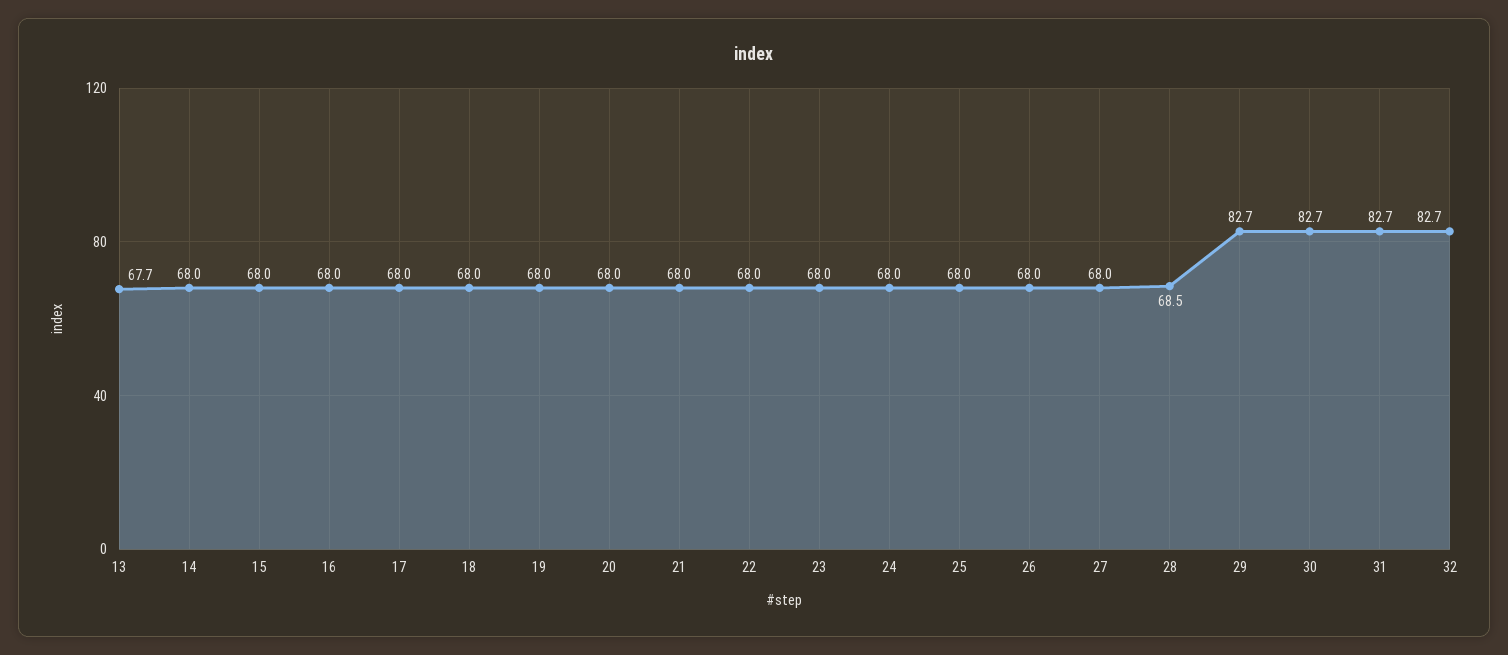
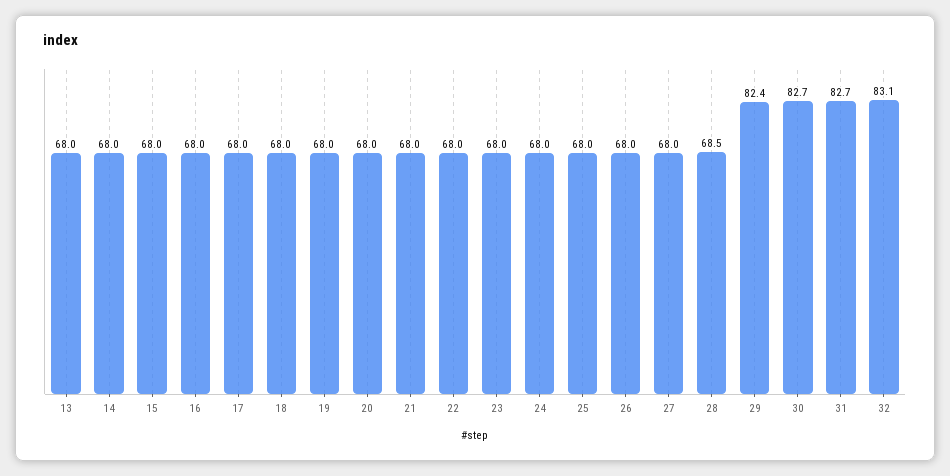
  {
-   "13": 67.7,
+   "13": 68,
    "14": 68,
    "15": 68,
    "16": 68,
    "17": 68,
    "18": 68,
    "19": 68,
    "20": 68,
    "21": 68,
    "22": 68,
    "23": 68,
    "24": 68,
    "25": 68,
    "26": 68,
    "27": 68,
    "28": 68.5,
-   "29": 82.7,
+   "29": 82.4,
    "30": 82.7,
    "31": 82.7,
-   "32": 82.7
+   "32": 83.1
  }

